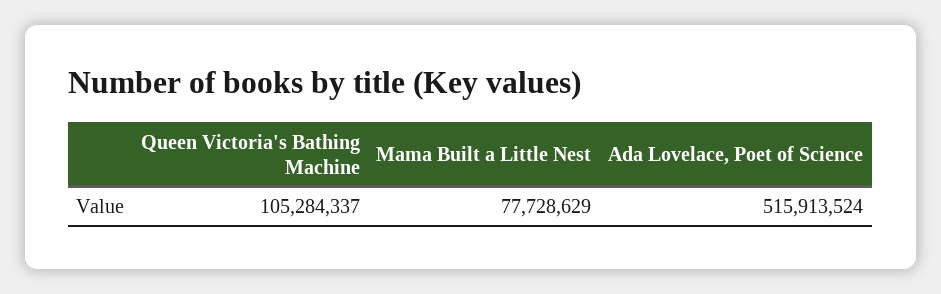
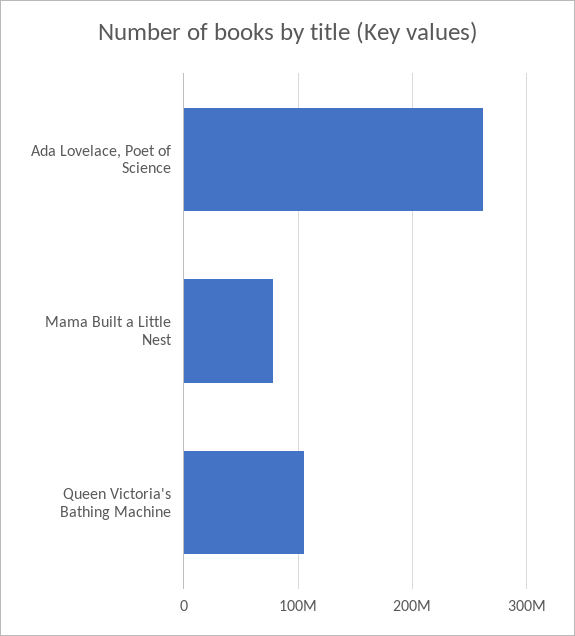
  {
    "Queen Victoria's Bathing Machine": 105284337,
    "Mama Built a Little Nest": 77728629,
-   "Ada Lovelace, Poet of Science": 515913524
+   "Ada Lovelace, Poet of Science": 260000000
  }

